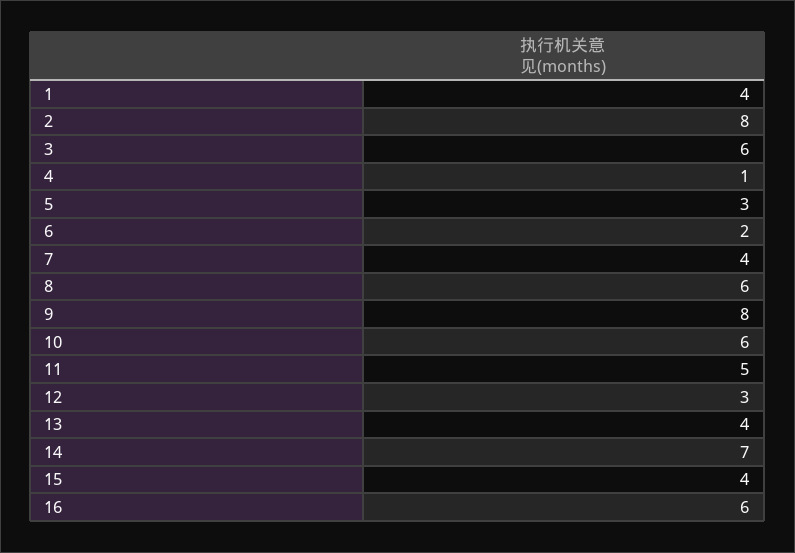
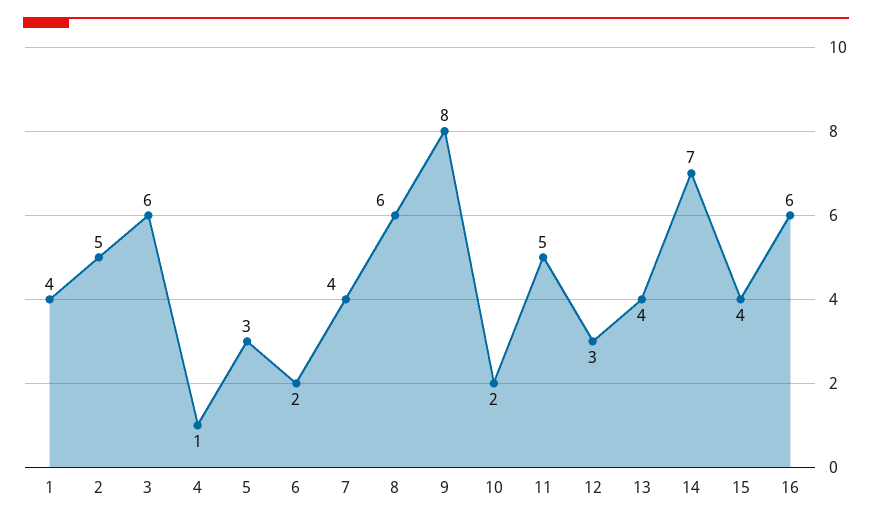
  {
    "1": 4,
-   "2": 8,
+   "2": 5,
    "3": 6,
    "4": 1,
    "5": 3,
    "6": 2,
    "7": 4,
    "8": 6,
    "9": 8,
-   "10": 6,
+   "10": 2,
    "11": 5,
    "12": 3,
    "13": 4,
    "14": 7,
    "15": 4,
    "16": 6
  }

